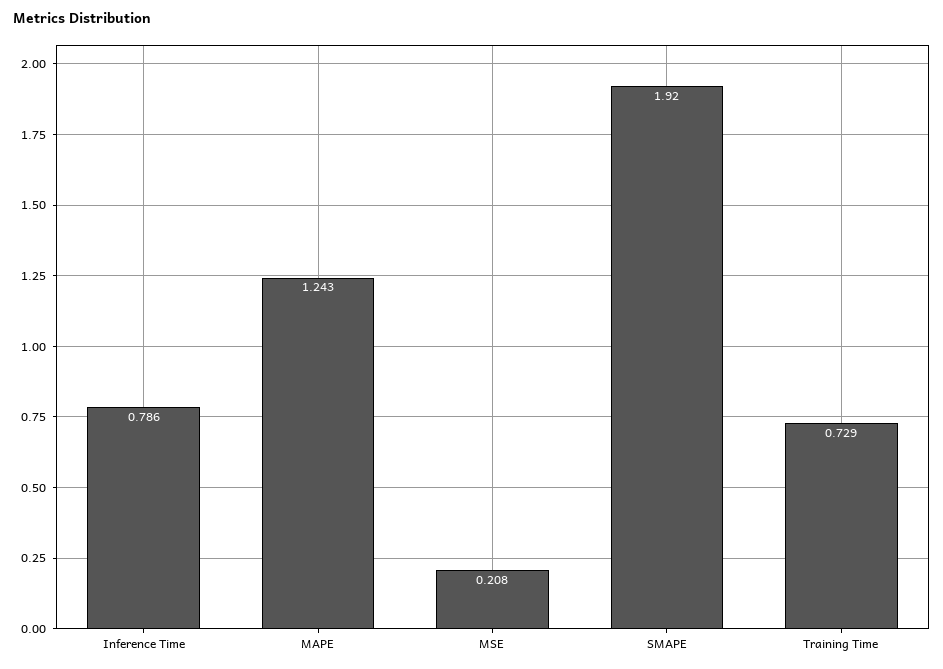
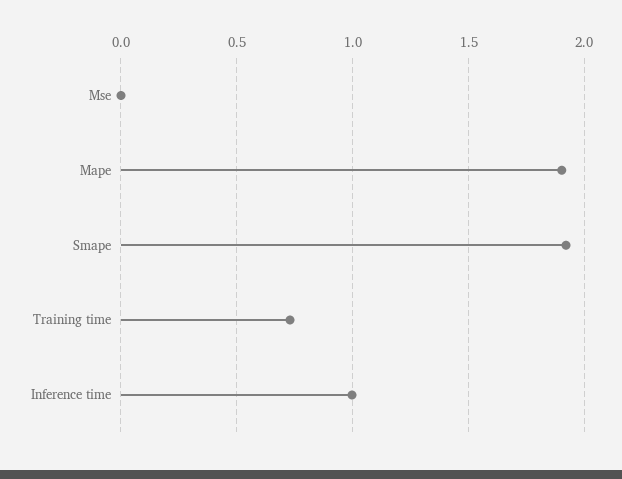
  {
-   "Inference Time": 0.786,
+   "Inference Time": 1,
-   "MAPE": 1.243,
+   "MAPE": 1.9,
-   "MSE": 0.208,
+   "MSE": 0,
    "SMAPE": 1.92,
    "Training Time": 0.729
  }

